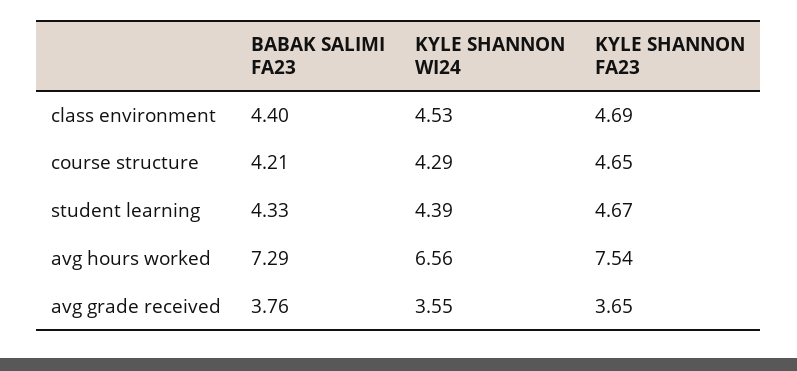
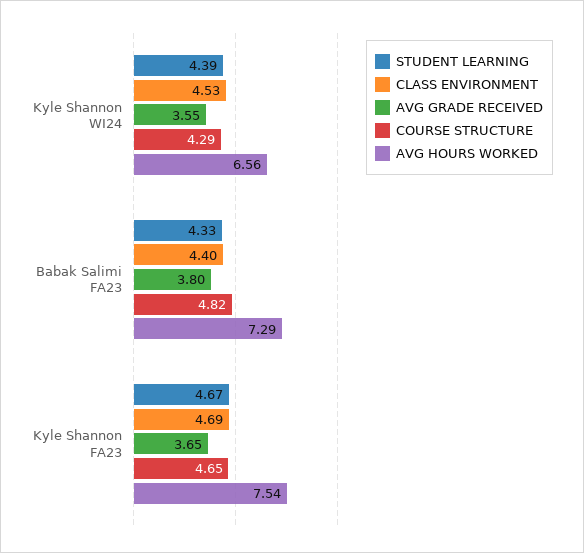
  {
    "class environment": {
      "BABAK SALIMI FA23": 4.4,
      "KYLE SHANNON WI24": 4.53,
      "KYLE SHANNON FA23": 4.69
    },
    "course structure": {
-     "BABAK SALIMI FA23": 4.21,
+     "BABAK SALIMI FA23": 4.82,
      "KYLE SHANNON WI24": 4.29,
      "KYLE SHANNON FA23": 4.65
    },
    "student learning": {
      "BABAK SALIMI FA23": 4.33,
      "KYLE SHANNON WI24": 4.39,
      "KYLE SHANNON FA23": 4.67
    },
    "avg hours worked": {
      "BABAK SALIMI FA23": 7.29,
      "KYLE SHANNON WI24": 6.56,
      "KYLE SHANNON FA23": 7.54
    },
    "avg grade received": {
-     "BABAK SALIMI FA23": 3.76,
+     "BABAK SALIMI FA23": 3.8,
      "KYLE SHANNON WI24": 3.55,
      "KYLE SHANNON FA23": 3.65
    }
  }

